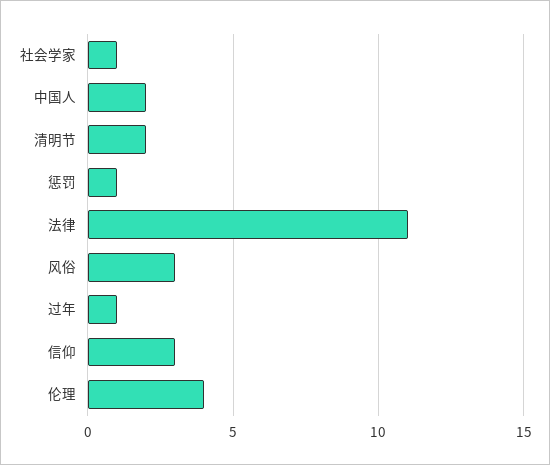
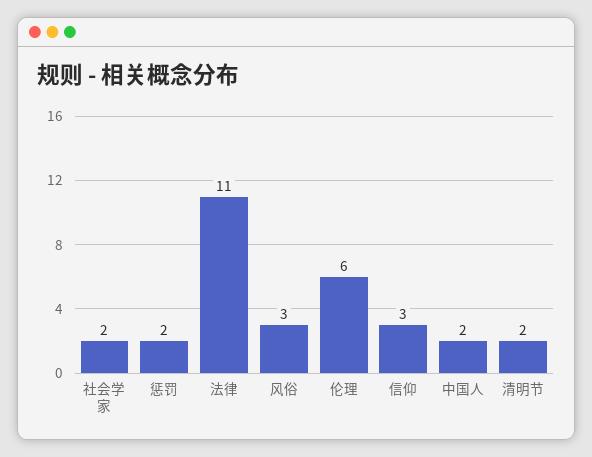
  {
-   "社会学家": 1,
+   "社会学家": 2,
    "中国人": 2,
    "清明节": 2,
-   "惩罚": 1,
+   "惩罚": 2,
    "法律": 11,
    "风俗": 3,
-   "过年": 1,
    "信仰": 3,
-   "伦理": 4
+   "伦理": 6
  }

